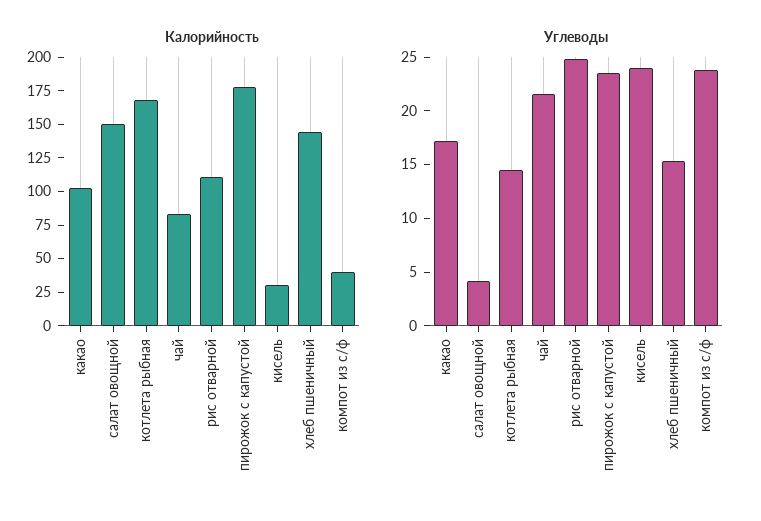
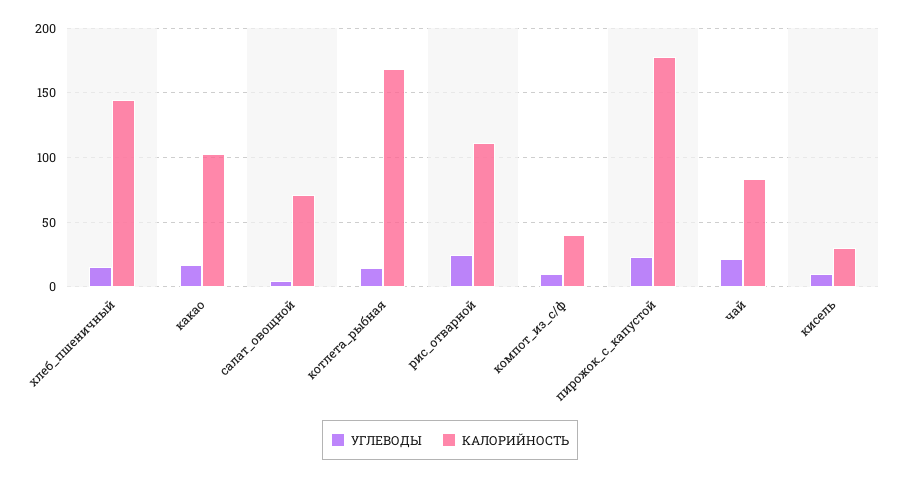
  {
    "Калорийность": {
      "какао": 105,
-     "салат овощной": 150,
+     "салат овощной": 70,
      "котлета рыбная": 170,
      "чай": 85,
      "рис отварной": 110,
      "пирожок с капустой": 180,
      "кисель": 30,
      "хлеб пшеничный": 145,
      "компот из с/ф": 40
    },
    "Углеводы": {
      "какао": 17,
      "салат овощной": 4,
      "котлета рыбная": 15,
      "чай": 22,
      "рис отварной": 25,
      "пирожок с капустой": 24,
-     "кисель": 24,
+     "кисель": 10,
      "хлеб пшеничный": 15,
-     "компот из с/ф": 24
+     "компот из с/ф": 10
    }
  }

